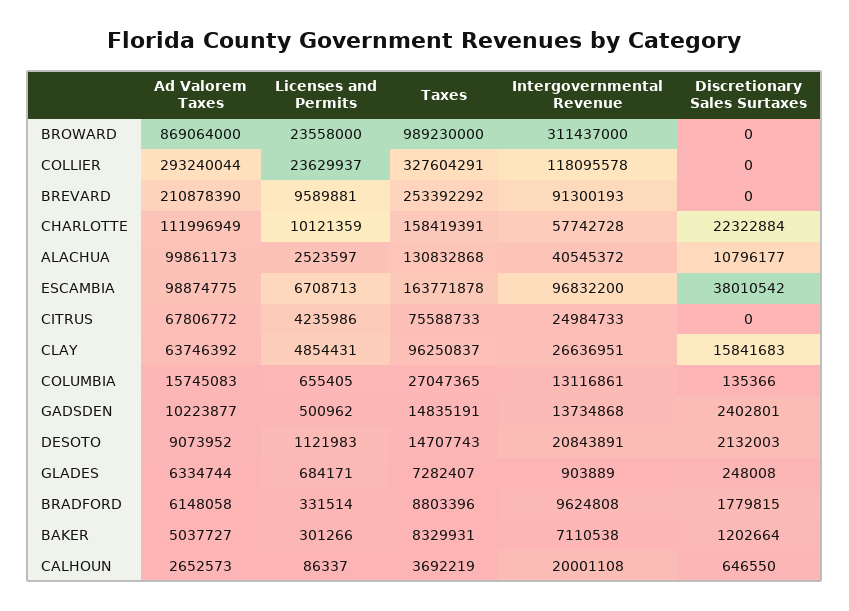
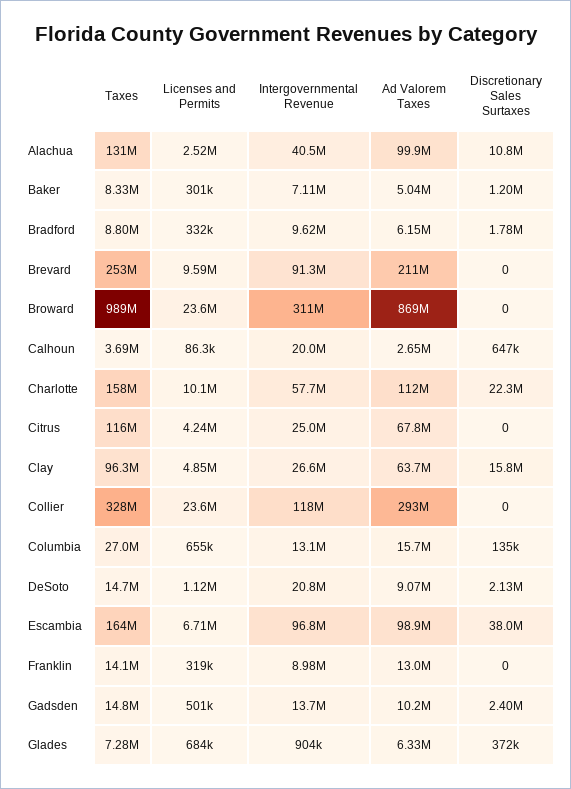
  {
    "Ad Valorem Taxes": {
      "BROWARD": 869064000,
      "COLLIER": 293240044,
      "BREVARD": 210878390,
      "CHARLOTTE": 111996949,
      "ALACHUA": 99861173,
      "ESCAMBIA": 98874775,
      "CITRUS": 67806772,
      "CLAY": 63746392,
      "COLUMBIA": 15745083,
      "GADSDEN": 10223877,
      "DESOTO": 9073952,
      "GLADES": 6334744,
      "BRADFORD": 6148058,
      "BAKER": 5037727,
-     "CALHOUN": 2652573
+     "CALHOUN": 2652573,
+     "Franklin": 13000000
    },
    "Licenses and Permits": {
      "BROWARD": 23558000,
      "COLLIER": 23629937,
      "BREVARD": 9589881,
      "CHARLOTTE": 10121359,
      "ALACHUA": 2523597,
      "ESCAMBIA": 6708713,
      "CITRUS": 4235986,
      "CLAY": 4854431,
      "COLUMBIA": 655405,
      "GADSDEN": 500962,
      "DESOTO": 1121983,
      "GLADES": 684171,
      "BRADFORD": 331514,
      "BAKER": 301266,
-     "CALHOUN": 86337
+     "CALHOUN": 86337,
+     "Franklin": 319000
    },
    "Taxes": {
      "BROWARD": 989230000,
      "COLLIER": 327604291,
      "BREVARD": 253392292,
      "CHARLOTTE": 158419391,
      "ALACHUA": 130832868,
      "ESCAMBIA": 163771878,
-     "CITRUS": 75588733,
+     "CITRUS": 116000000,
      "CLAY": 96250837,
      "COLUMBIA": 27047365,
      "GADSDEN": 14835191,
      "DESOTO": 14707743,
      "GLADES": 7282407,
      "BRADFORD": 8803396,
      "BAKER": 8329931,
-     "CALHOUN": 3692219
+     "CALHOUN": 3692219,
+     "Franklin": 14100000
    },
    "Intergovernmental Revenue": {
      "BROWARD": 311437000,
      "COLLIER": 118095578,
      "BREVARD": 91300193,
      "CHARLOTTE": 57742728,
      "ALACHUA": 40545372,
      "ESCAMBIA": 96832200,
      "CITRUS": 24984733,
      "CLAY": 26636951,
      "COLUMBIA": 13116861,
      "GADSDEN": 13734868,
      "DESOTO": 20843891,
      "GLADES": 903889,
      "BRADFORD": 9624808,
      "BAKER": 7110538,
-     "CALHOUN": 20001108
+     "CALHOUN": 20001108,
+     "Franklin": 8980000
    },
    "Discretionary Sales Surtaxes": {
      "BROWARD": 0,
      "COLLIER": 0,
      "BREVARD": 0,
      "CHARLOTTE": 22322884,
      "ALACHUA": 10796177,
      "ESCAMBIA": 38010542,
      "CITRUS": 0,
      "CLAY": 15841683,
      "COLUMBIA": 135366,
      "GADSDEN": 2402801,
      "DESOTO": 2132003,
-     "GLADES": 248008,
+     "GLADES": 372000,
      "BRADFORD": 1779815,
      "BAKER": 1202664,
-     "CALHOUN": 646550
+     "CALHOUN": 646550,
+     "Franklin": 0
    }
  }

